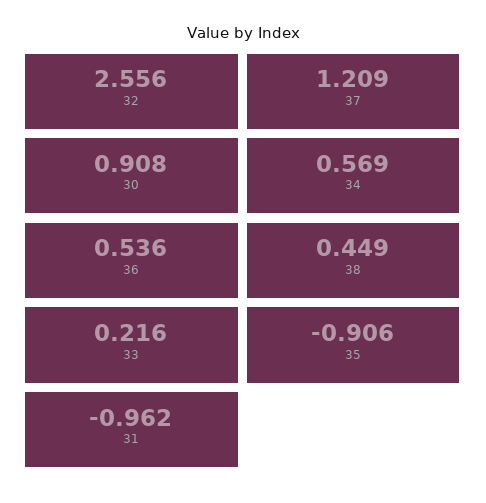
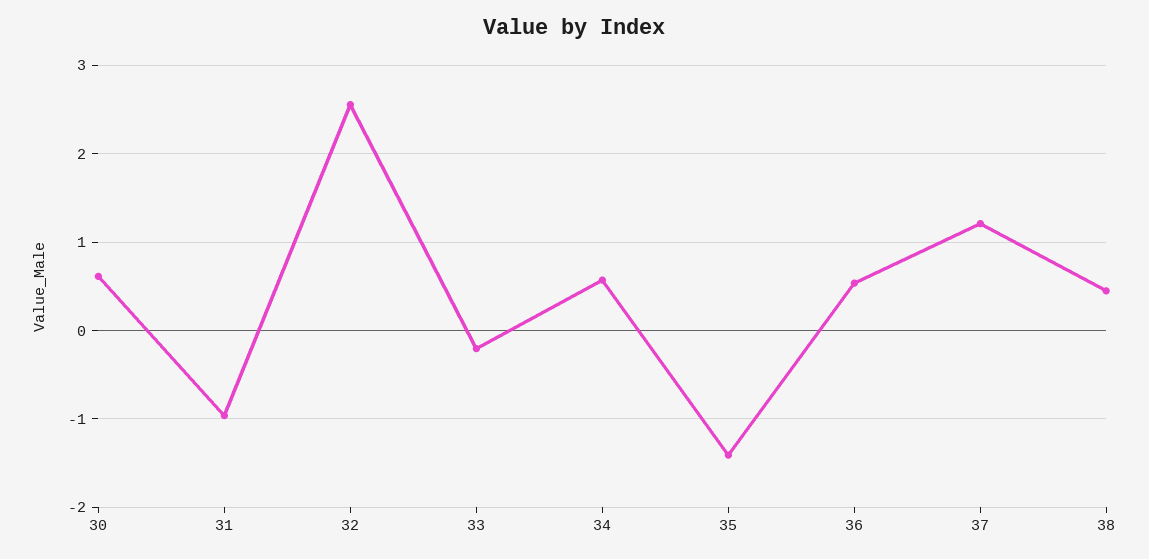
  {
    "32": 2.556,
    "37": 1.209,
-   "30": 0.908,
+   "30": 0.6,
    "34": 0.569,
    "36": 0.536,
    "38": 0.449,
-   "33": 0.216,
+   "33": -0.2,
-   "35": -0.906,
+   "35": -1.4,
    "31": -0.962
  }

